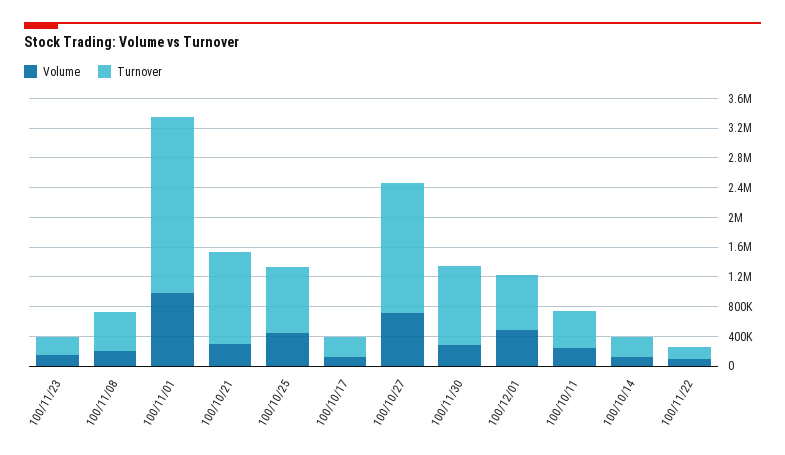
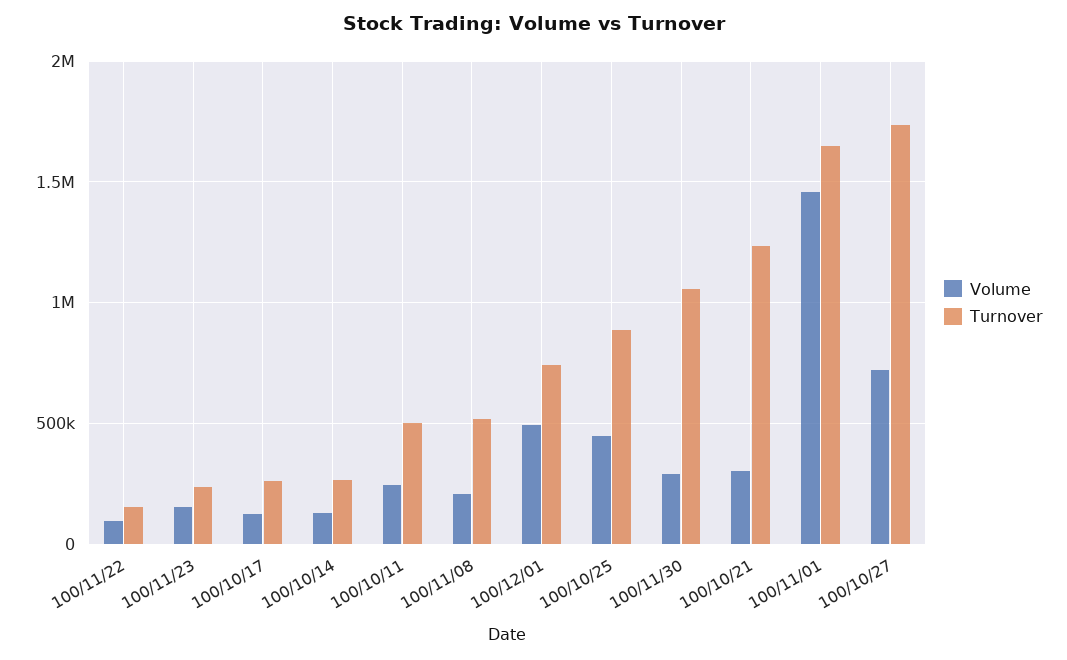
  {
    "Volume": {
      "100/11/23": 150000,
      "100/11/08": 200000,
-     "100/11/01": 1000000,
+     "100/11/01": 1450000,
      "100/10/21": 300000,
      "100/10/25": 450000,
      "100/10/17": 100000,
      "100/10/27": 700000,
      "100/11/30": 300000,
      "100/12/01": 500000,
      "100/10/11": 250000,
      "100/10/14": 150000,
      "100/11/22": 100000
    },
    "Turnover": {
      "100/11/23": 250000,
      "100/11/08": 500000,
-     "100/11/01": 2400000,
+     "100/11/01": 1650000,
      "100/10/21": 1250000,
      "100/10/25": 900000,
      "100/10/17": 250000,
      "100/10/27": 1750000,
      "100/11/30": 1050000,
      "100/12/01": 750000,
      "100/10/11": 500000,
      "100/10/14": 250000,
      "100/11/22": 150000
    }
  }

